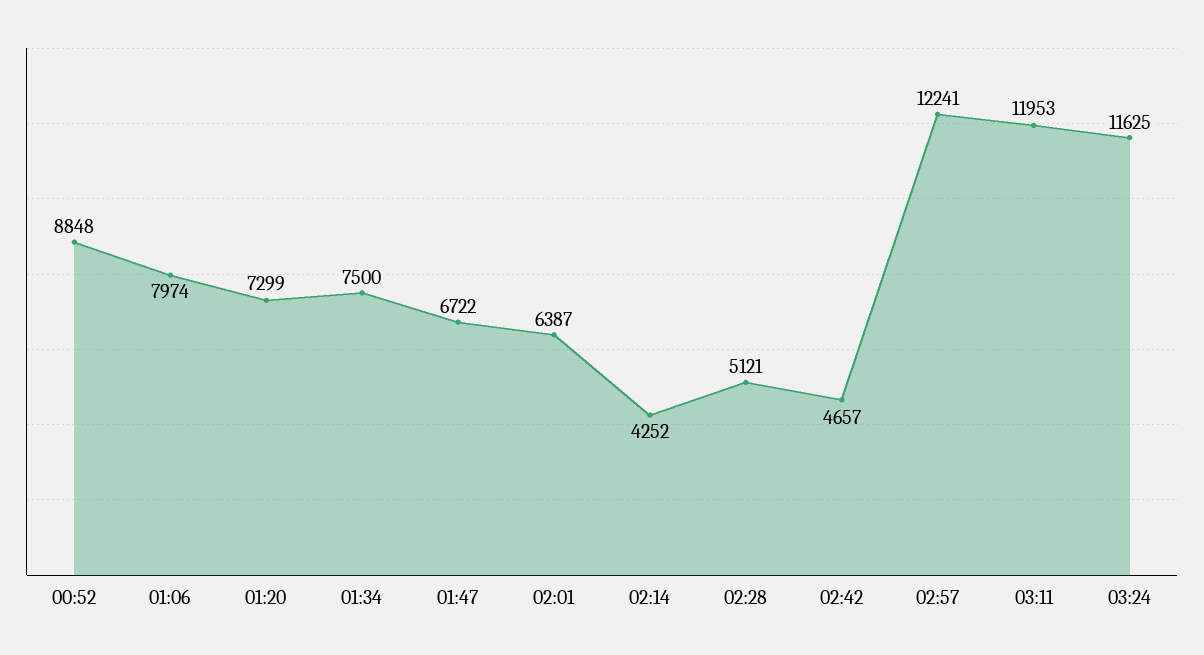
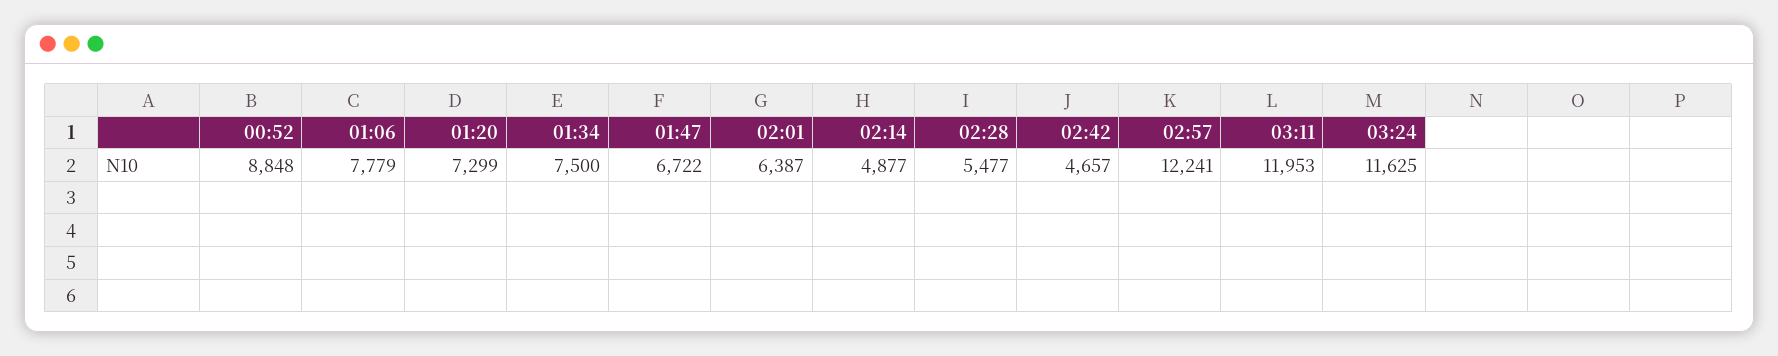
  {
    "00:52": 8848,
-   "01:06": 7974,
+   "01:06": 7779,
    "01:20": 7299,
    "01:34": 7500,
    "01:47": 6722,
    "02:01": 6387,
-   "02:14": 4252,
+   "02:14": 4877,
-   "02:28": 5121,
+   "02:28": 5477,
    "02:42": 4657,
    "02:57": 12241,
    "03:11": 11953,
    "03:24": 11625
  }

